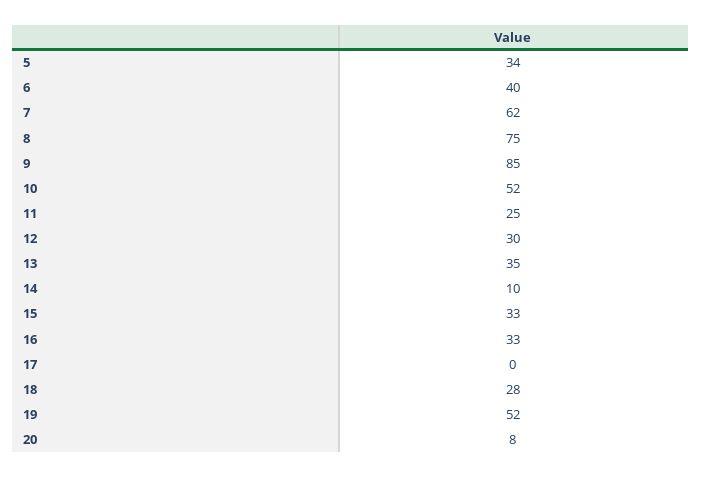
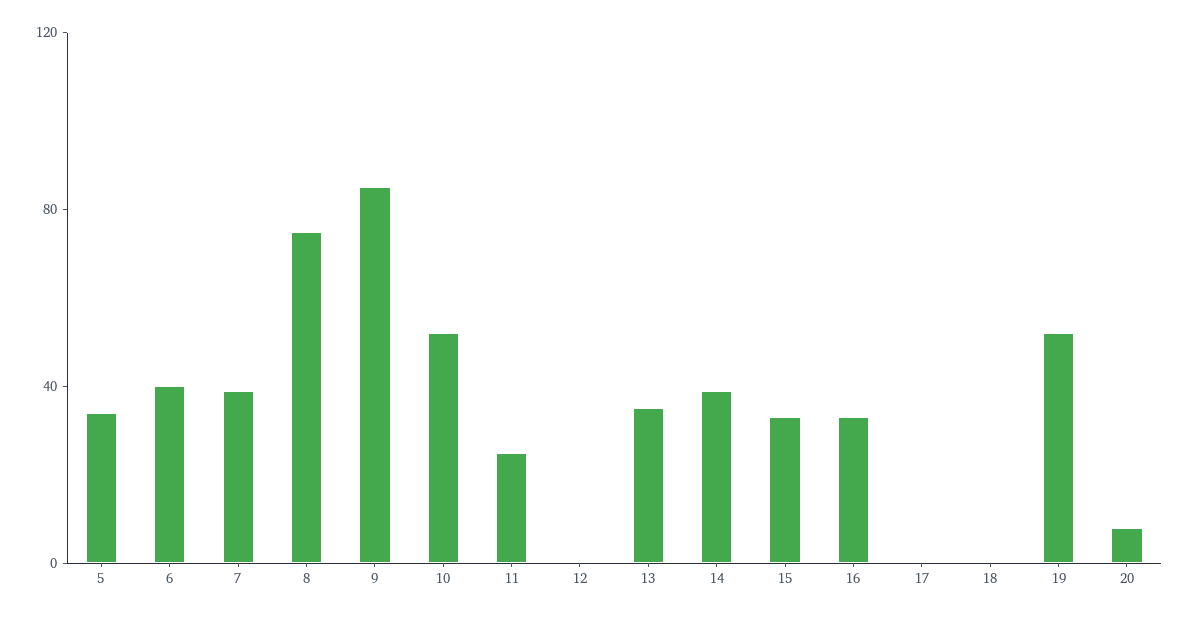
  {
    "5": 34,
    "6": 40,
-   "7": 62,
+   "7": 40,
    "8": 75,
    "9": 85,
    "10": 52,
    "11": 25,
-   "12": 30,
+   "12": 0,
    "13": 35,
-   "14": 10,
+   "14": 40,
    "15": 33,
    "16": 33,
    "17": 0,
-   "18": 28,
+   "18": 0,
    "19": 52,
    "20": 8
  }

